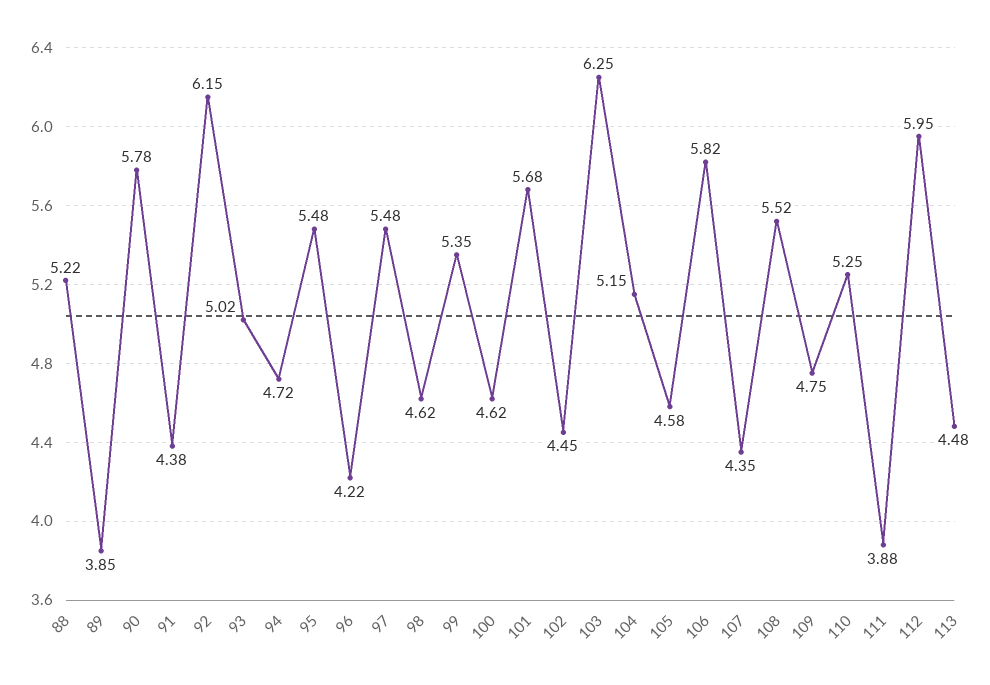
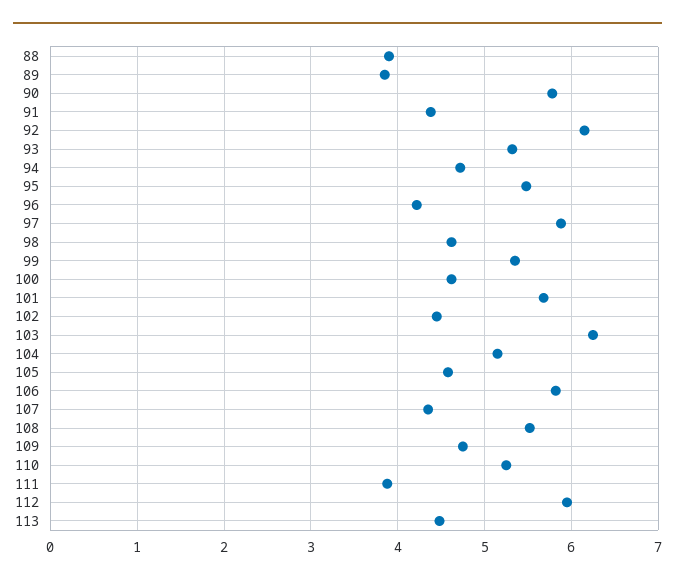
  {
-   "88": 5.22,
+   "88": 3.9,
    "89": 3.85,
    "90": 5.78,
    "91": 4.38,
    "92": 6.15,
-   "93": 5.02,
+   "93": 5.3,
    "94": 4.72,
    "95": 5.48,
    "96": 4.22,
-   "97": 5.48,
+   "97": 5.9,
    "98": 4.62,
    "99": 5.35,
    "100": 4.62,
    "101": 5.68,
    "102": 4.45,
    "103": 6.25,
    "104": 5.15,
    "105": 4.58,
    "106": 5.82,
    "107": 4.35,
    "108": 5.52,
    "109": 4.75,
    "110": 5.25,
    "111": 3.88,
    "112": 5.95,
    "113": 4.48
  }

